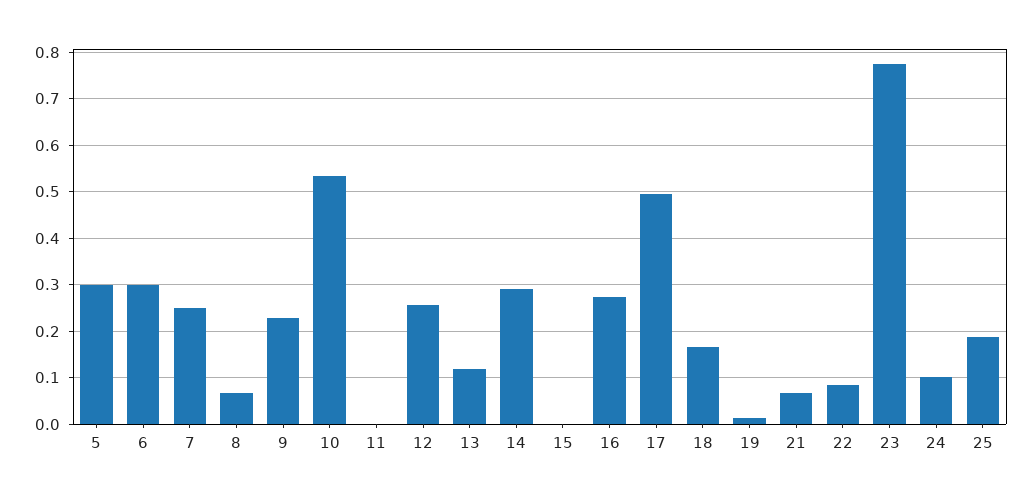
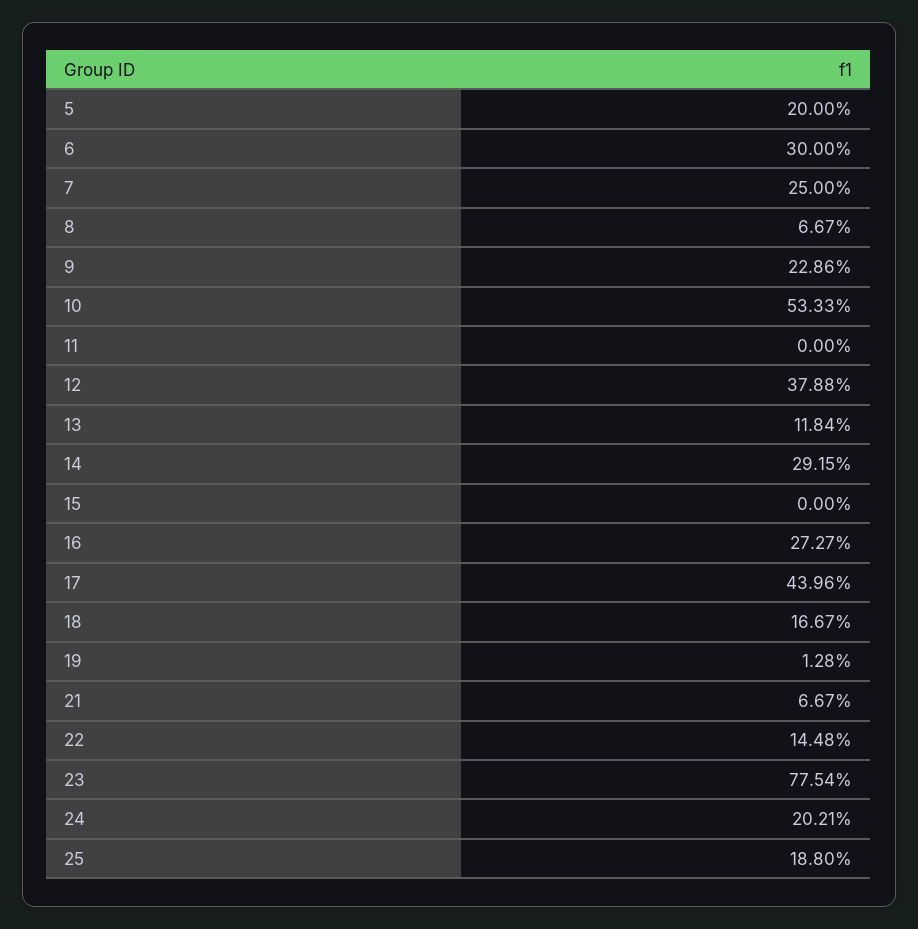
  {
-   "5": 0.3,
+   "5": 0.2,
    "6": 0.3,
    "7": 0.25,
    "8": 0.0667,
    "9": 0.2286,
    "10": 0.5333,
    "11": 0,
-   "12": 0.26,
+   "12": 0.3788,
    "13": 0.1184,
    "14": 0.2915,
    "15": 0,
    "16": 0.2727,
-   "17": 0.5,
+   "17": 0.4396,
    "18": 0.1667,
    "19": 0.0128,
    "21": 0.0667,
-   "22": 0.08,
+   "22": 0.1448,
    "23": 0.7754,
-   "24": 0.1,
+   "24": 0.2021,
    "25": 0.188
  }

